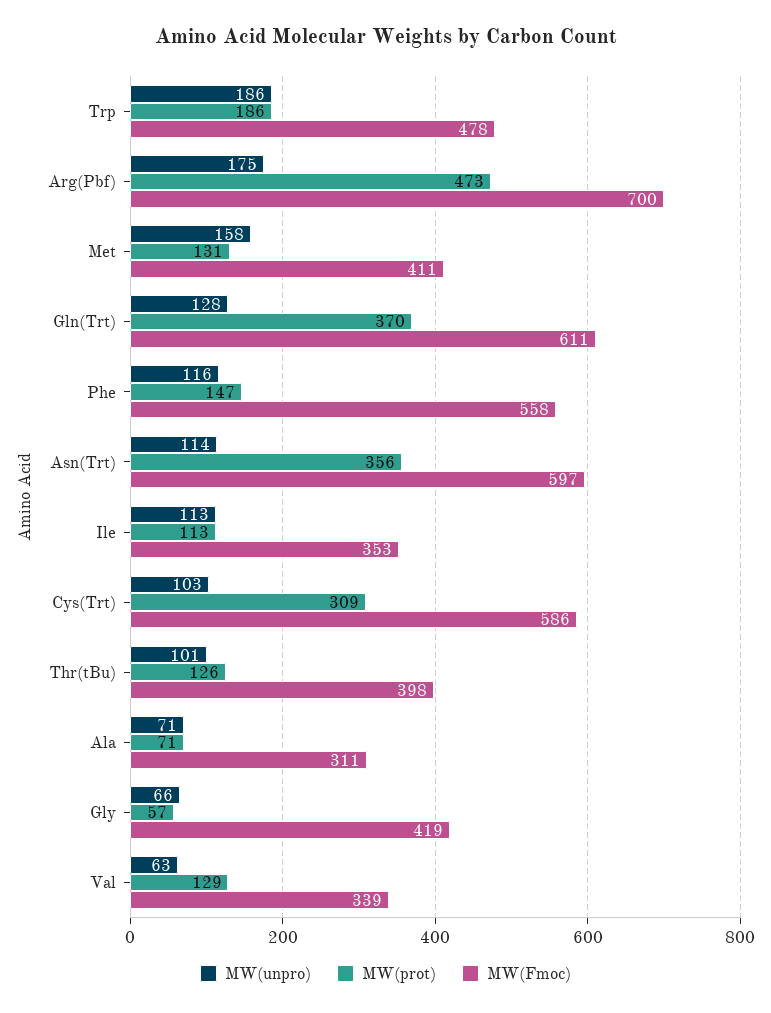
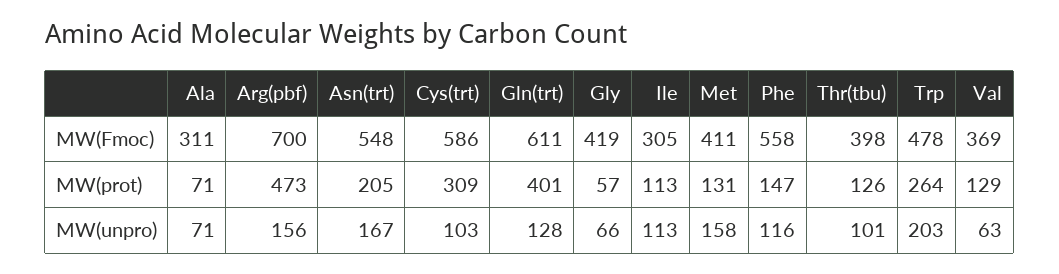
  {
    "MW(unpro)": {
-     "Trp": 186,
+     "Trp": 203,
-     "Arg(Pbf)": 175,
+     "Arg(Pbf)": 156,
      "Met": 158,
      "Gln(Trt)": 128,
      "Phe": 116,
-     "Asn(Trt)": 114,
+     "Asn(Trt)": 167,
      "Ile": 113,
      "Cys(Trt)": 103,
      "Thr(tBu)": 101,
      "Ala": 71,
      "Gly": 66,
      "Val": 63
    },
    "MW(prot)": {
-     "Trp": 186,
+     "Trp": 264,
      "Arg(Pbf)": 473,
      "Met": 131,
-     "Gln(Trt)": 370,
+     "Gln(Trt)": 401,
      "Phe": 147,
-     "Asn(Trt)": 356,
+     "Asn(Trt)": 205,
      "Ile": 113,
      "Cys(Trt)": 309,
      "Thr(tBu)": 126,
      "Ala": 71,
      "Gly": 57,
      "Val": 129
    },
    "MW(Fmoc)": {
      "Trp": 478,
      "Arg(Pbf)": 700,
      "Met": 411,
      "Gln(Trt)": 611,
      "Phe": 558,
-     "Asn(Trt)": 597,
+     "Asn(Trt)": 548,
-     "Ile": 353,
+     "Ile": 305,
      "Cys(Trt)": 586,
      "Thr(tBu)": 398,
      "Ala": 311,
      "Gly": 419,
-     "Val": 339
+     "Val": 369
    }
  }

